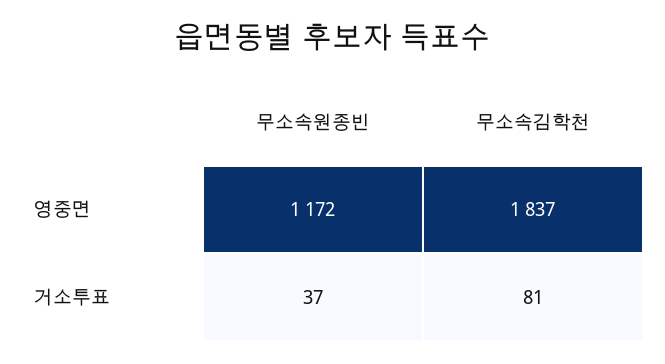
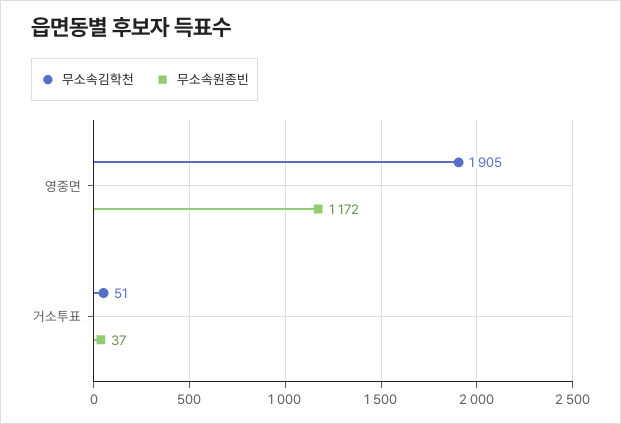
  {
    "무소속원종빈": {
      "영중면": 1172,
      "거소투표": 37
    },
    "무소속김학천": {
-     "영중면": 1837,
+     "영중면": 1905,
-     "거소투표": 81
+     "거소투표": 51
    }
  }

